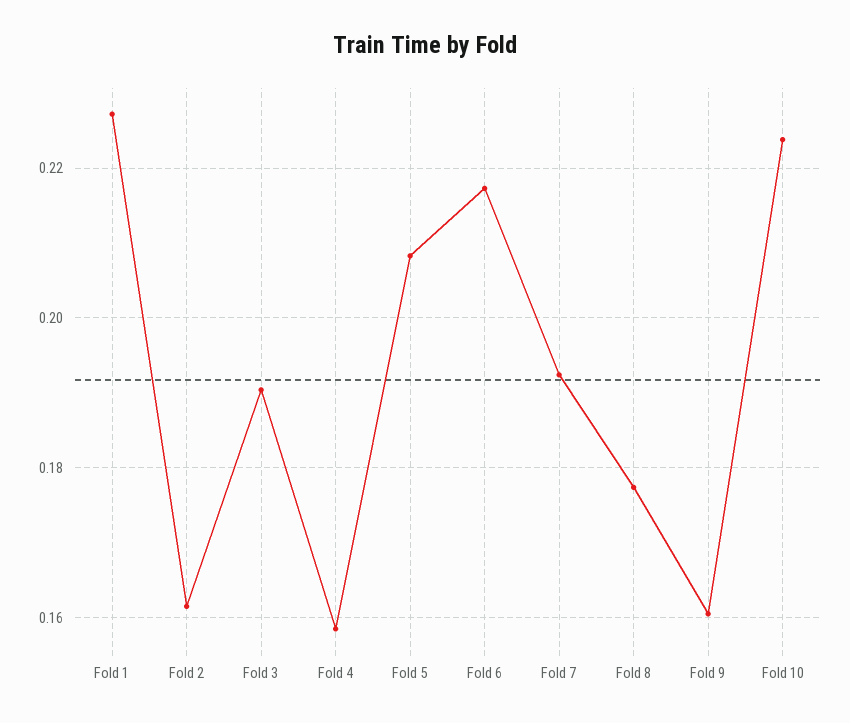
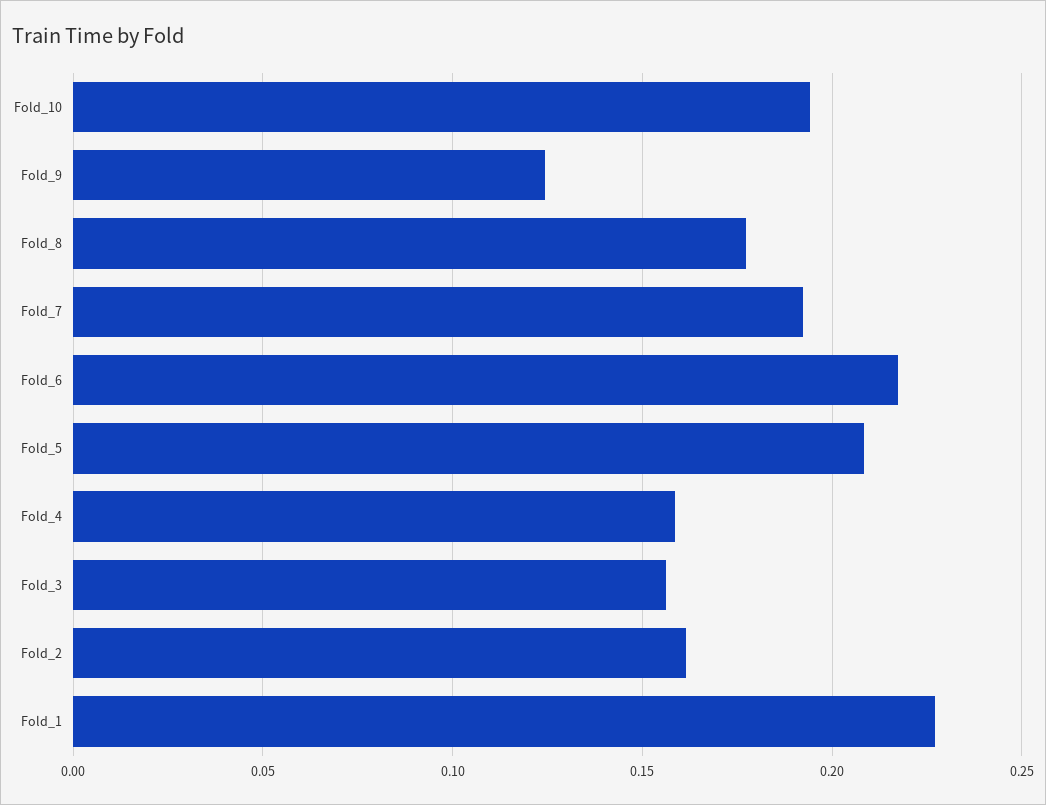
  {
    "Fold 1": 0.228,
    "Fold 2": 0.162,
-   "Fold 3": 0.19,
+   "Fold 3": 0.155,
    "Fold 4": 0.158,
    "Fold 5": 0.208,
    "Fold 6": 0.218,
    "Fold 7": 0.192,
    "Fold 8": 0.178,
-   "Fold 9": 0.16,
+   "Fold 9": 0.125,
-   "Fold 10": 0.224
+   "Fold 10": 0.195
  }

